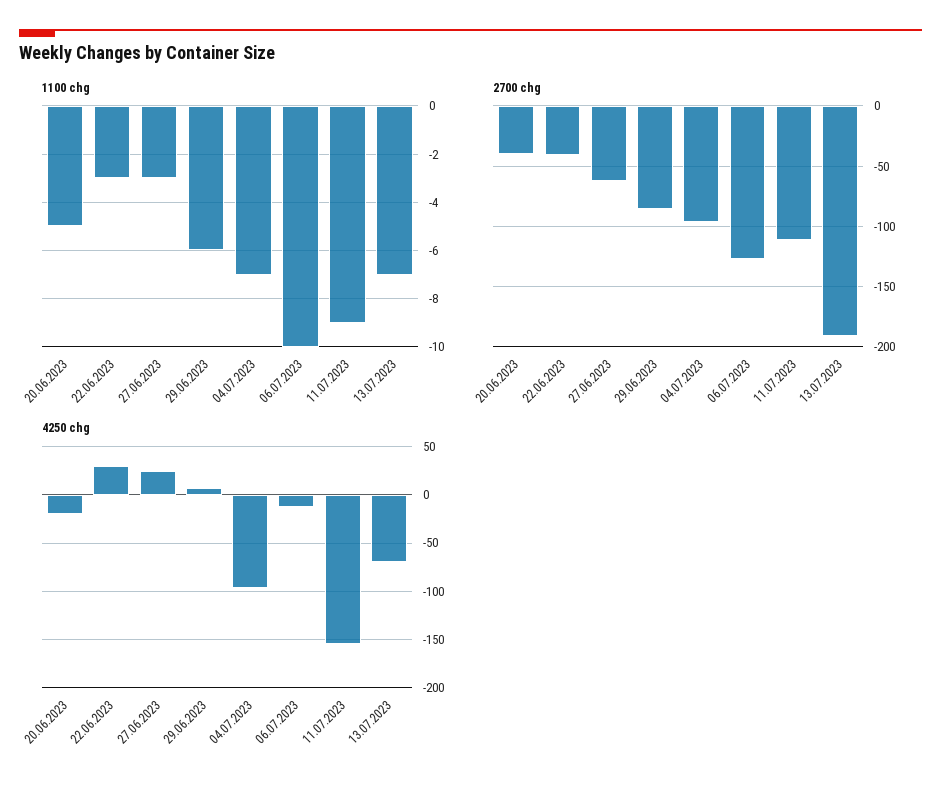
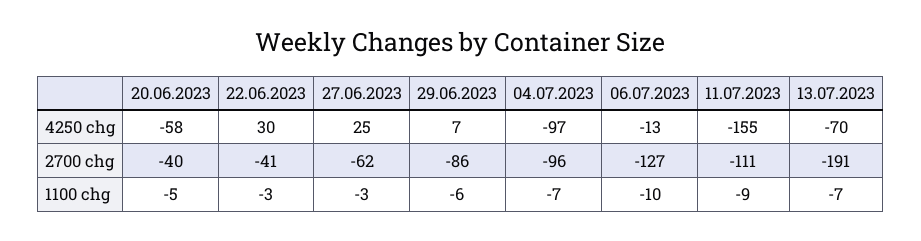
  {
    "1100 chg": {
      "20.06.2023": -5,
      "22.06.2023": -3,
      "27.06.2023": -3,
      "29.06.2023": -6,
      "04.07.2023": -7,
      "06.07.2023": -10,
      "11.07.2023": -9,
      "13.07.2023": -7
    },
    "2700 chg": {
      "20.06.2023": -40,
      "22.06.2023": -41,
      "27.06.2023": -62,
      "29.06.2023": -86,
      "04.07.2023": -96,
      "06.07.2023": -127,
      "11.07.2023": -111,
      "13.07.2023": -191
    },
    "4250 chg": {
-     "20.06.2023": -20,
+     "20.06.2023": -58,
      "22.06.2023": 30,
      "27.06.2023": 25,
      "29.06.2023": 7,
      "04.07.2023": -97,
      "06.07.2023": -13,
      "11.07.2023": -155,
      "13.07.2023": -70
    }
  }

